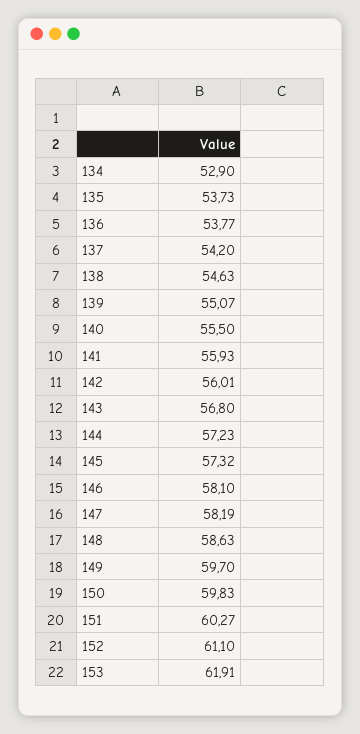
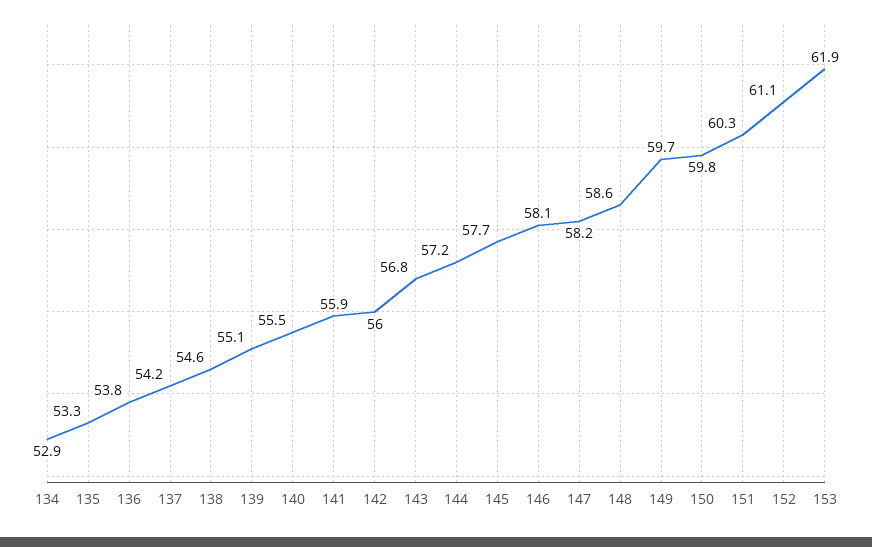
  {
    "134": 52.9,
-   "135": 53.73,
+   "135": 53.3,
    "136": 53.77,
    "137": 54.2,
    "138": 54.63,
    "139": 55.07,
    "140": 55.5,
    "141": 55.93,
    "142": 56.01,
    "143": 56.8,
    "144": 57.23,
-   "145": 57.32,
+   "145": 57.7,
    "146": 58.1,
    "147": 58.19,
    "148": 58.63,
    "149": 59.7,
    "150": 59.83,
    "151": 60.27,
    "152": 61.1,
    "153": 61.91
  }

